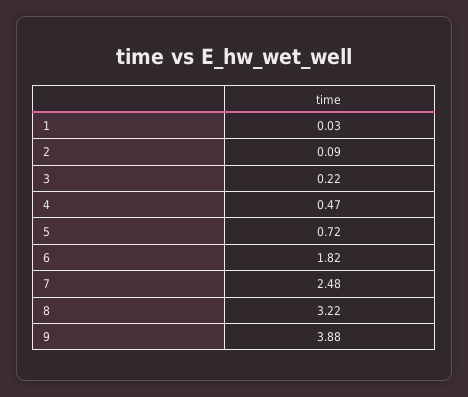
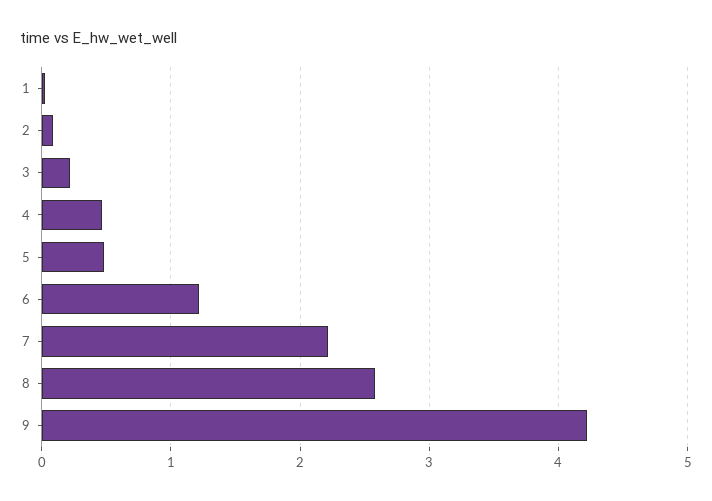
  {
    "1": 0.03,
    "2": 0.09,
    "3": 0.22,
    "4": 0.47,
-   "5": 0.72,
+   "5": 0.5,
-   "6": 1.82,
+   "6": 1.2,
-   "7": 2.48,
+   "7": 2.2,
-   "8": 3.22,
+   "8": 2.6,
-   "9": 3.88
+   "9": 4.2
  }

